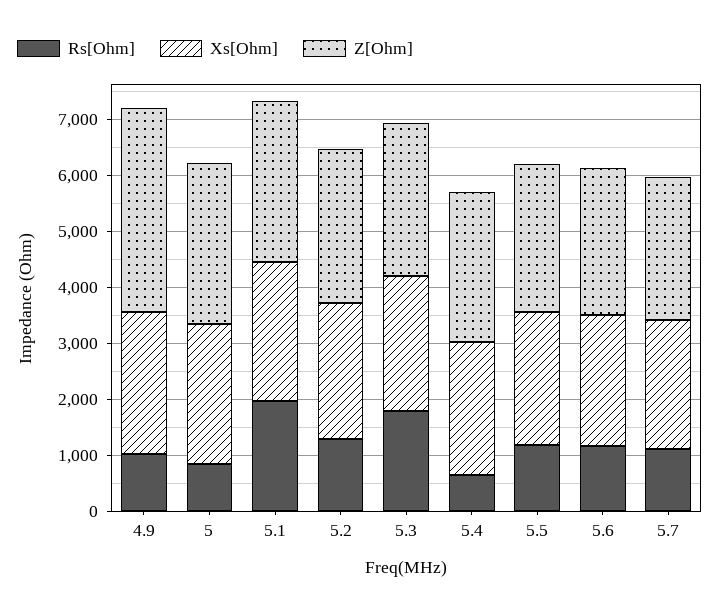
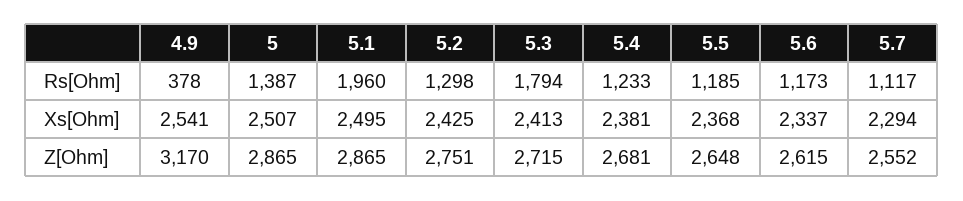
  {
    "Rs[Ohm]": {
-     "4.9": 1000,
+     "4.9": 378,
-     "5": 800,
+     "5": 1387,
      "5.1": 1960,
      "5.2": 1298,
      "5.3": 1794,
-     "5.4": 600,
+     "5.4": 1233,
      "5.5": 1185,
      "5.6": 1173,
      "5.7": 1117
    },
    "Xs[Ohm]": {
      "4.9": 2541,
      "5": 2507,
      "5.1": 2495,
      "5.2": 2425,
      "5.3": 2413,
      "5.4": 2381,
      "5.5": 2368,
      "5.6": 2337,
      "5.7": 2294
    },
    "Z[Ohm]": {
-     "4.9": 3600,
+     "4.9": 3170,
      "5": 2865,
      "5.1": 2865,
      "5.2": 2751,
      "5.3": 2715,
      "5.4": 2681,
      "5.5": 2648,
      "5.6": 2615,
      "5.7": 2552
    }
  }

